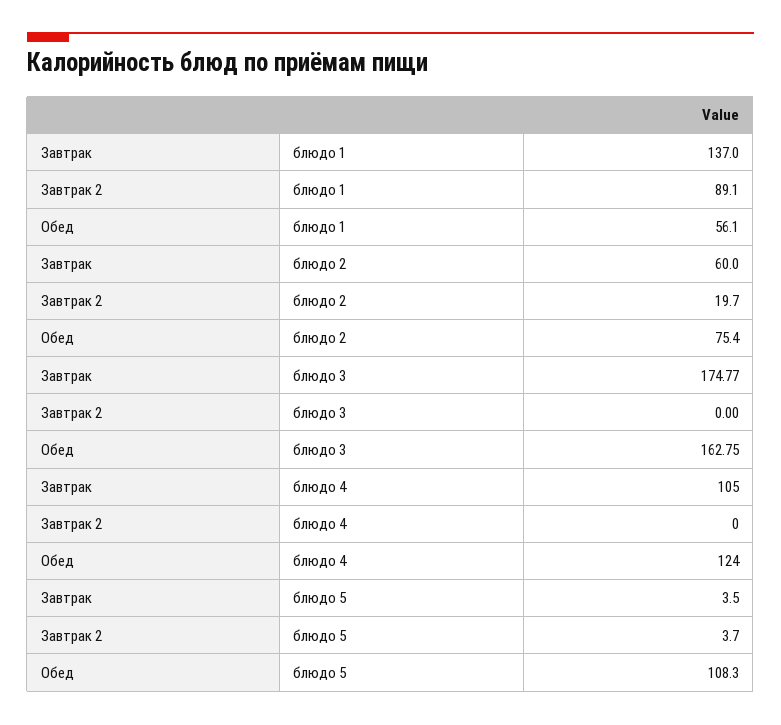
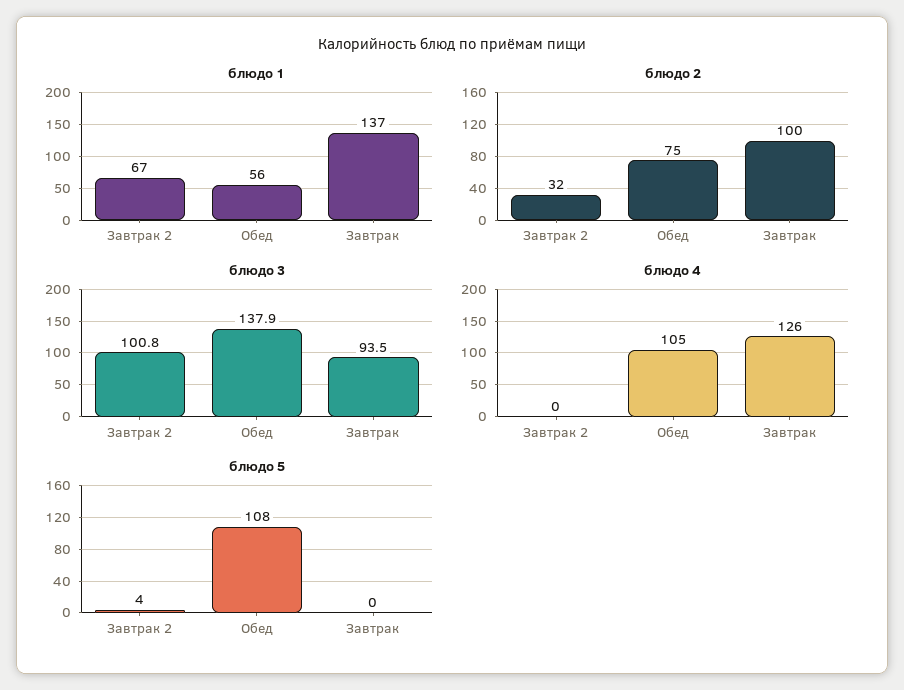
  {
    "блюдо 1": {
      "Завтрак": 137,
-     "Завтрак 2": 89.1,
+     "Завтрак 2": 67,
      "Обед": 56.1
    },
    "блюдо 2": {
-     "Завтрак": 60,
+     "Завтрак": 100,
-     "Завтрак 2": 19.7,
+     "Завтрак 2": 32,
      "Обед": 75.4
    },
    "блюдо 3": {
-     "Завтрак": 174.77,
+     "Завтрак": 93.5,
-     "Завтрак 2": 0,
+     "Завтрак 2": 100.8,
-     "Обед": 162.75
+     "Обед": 137.9
    },
    "блюдо 4": {
-     "Завтрак": 105,
+     "Завтрак": 126,
      "Завтрак 2": 0,
-     "Обед": 124
+     "Обед": 105
    },
    "блюдо 5": {
-     "Завтрак": 3.5,
+     "Завтрак": 0,
      "Завтрак 2": 3.7,
      "Обед": 108.3
    }
  }

